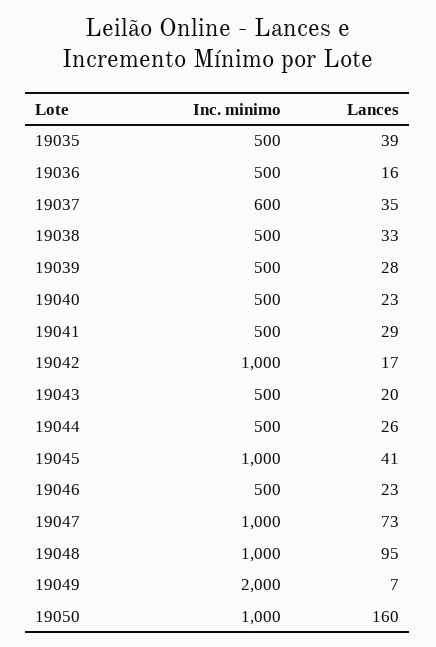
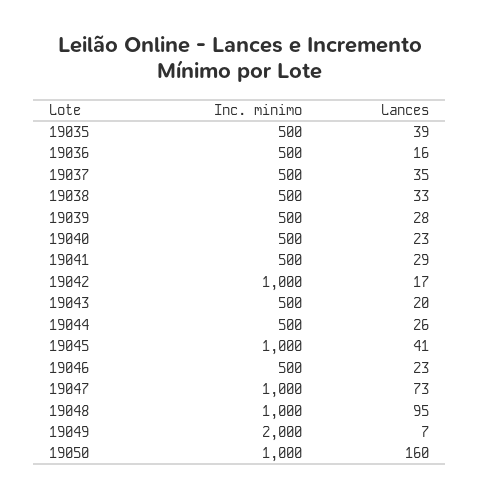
  {
    "Inc. minimo": {
      "19035": 500,
      "19036": 500,
-     "19037": 600,
+     "19037": 500,
      "19038": 500,
      "19039": 500,
      "19040": 500,
      "19041": 500,
      "19042": 1000,
      "19043": 500,
      "19044": 500,
      "19045": 1000,
      "19046": 500,
      "19047": 1000,
      "19048": 1000,
      "19049": 2000,
      "19050": 1000
    },
    "Lances": {
      "19035": 39,
      "19036": 16,
      "19037": 35,
      "19038": 33,
      "19039": 28,
      "19040": 23,
      "19041": 29,
      "19042": 17,
      "19043": 20,
      "19044": 26,
      "19045": 41,
      "19046": 23,
      "19047": 73,
      "19048": 95,
      "19049": 7,
      "19050": 160
    }
  }

